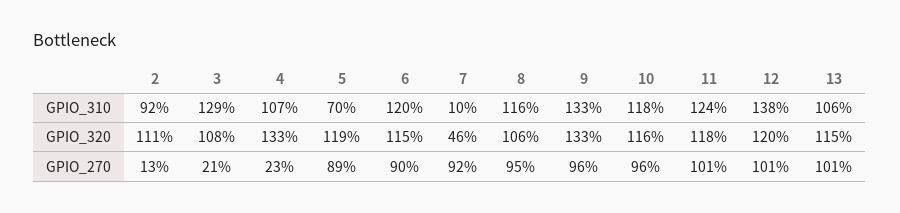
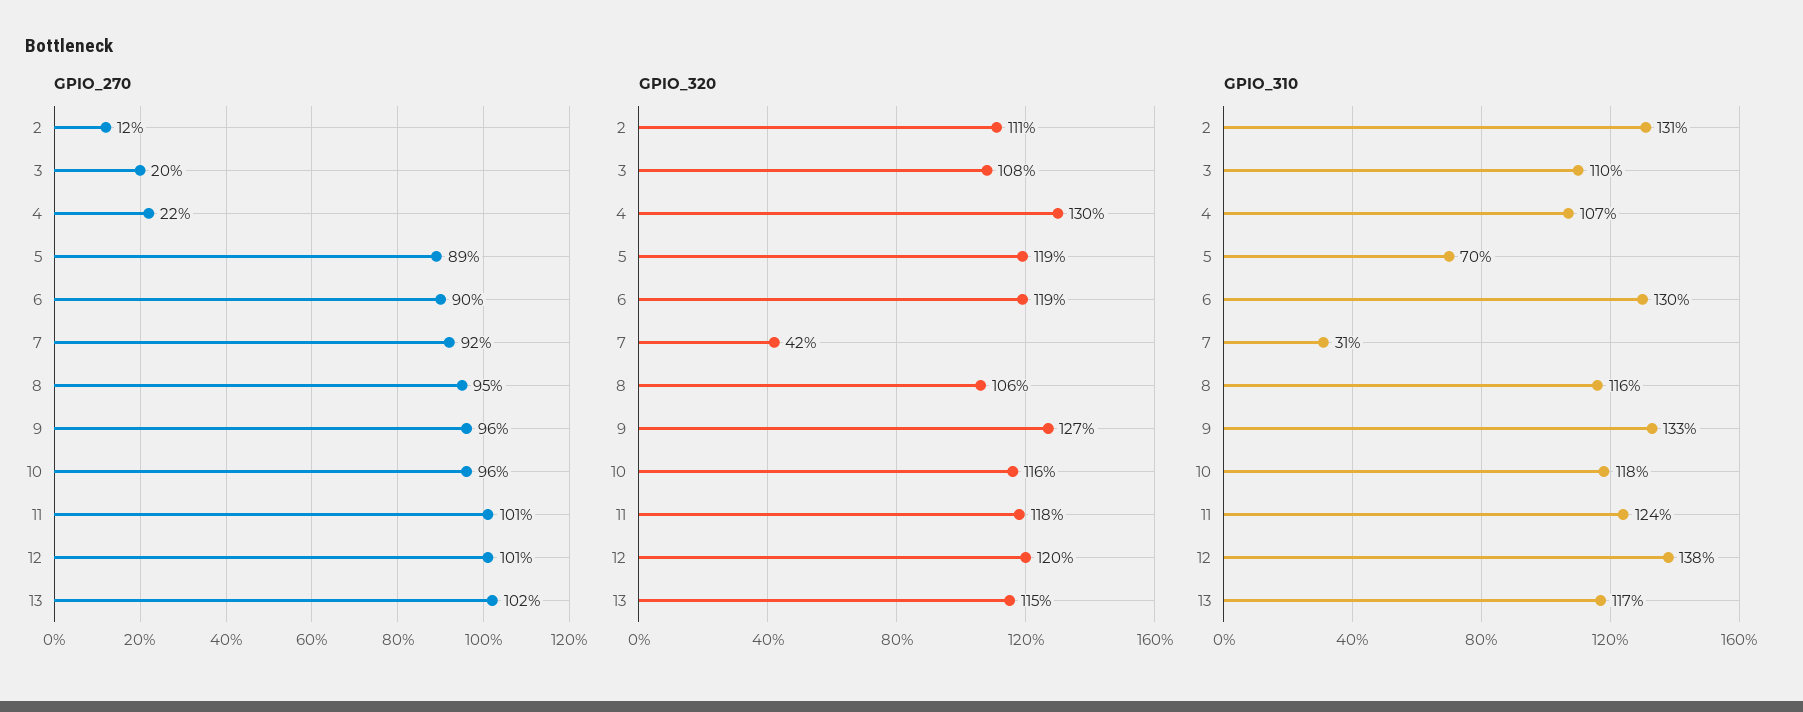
  {
    "GPIO_310": {
-     "2": 92,
+     "2": 131,
-     "3": 129,
+     "3": 110,
      "4": 107,
      "5": 70,
-     "6": 120,
+     "6": 130,
-     "7": 10,
+     "7": 31,
      "8": 116,
      "9": 133,
      "10": 118,
      "11": 124,
      "12": 138,
-     "13": 106
+     "13": 117
    },
    "GPIO_320": {
      "2": 111,
      "3": 108,
-     "4": 133,
+     "4": 130,
      "5": 119,
-     "6": 115,
+     "6": 119,
-     "7": 46,
+     "7": 42,
      "8": 106,
-     "9": 133,
+     "9": 127,
      "10": 116,
      "11": 118,
      "12": 120,
      "13": 115
    },
    "GPIO_270": {
-     "2": 13,
+     "2": 12,
-     "3": 21,
+     "3": 20,
-     "4": 23,
+     "4": 22,
      "5": 89,
      "6": 90,
      "7": 92,
      "8": 95,
      "9": 96,
      "10": 96,
      "11": 101,
      "12": 101,
-     "13": 101
+     "13": 102
    }
  }

